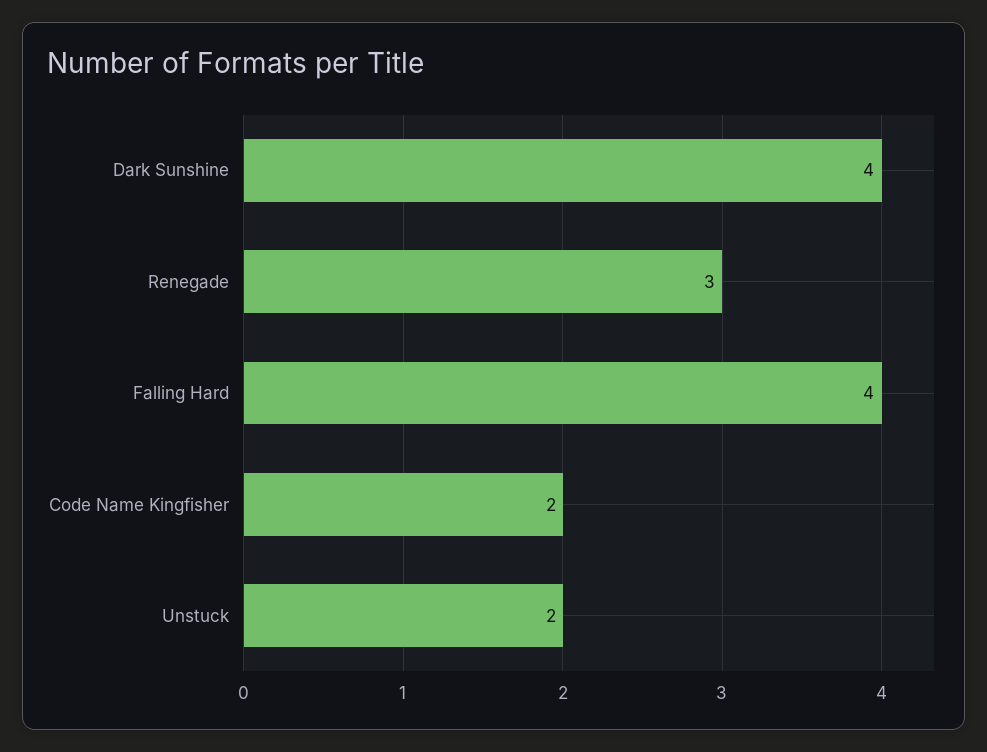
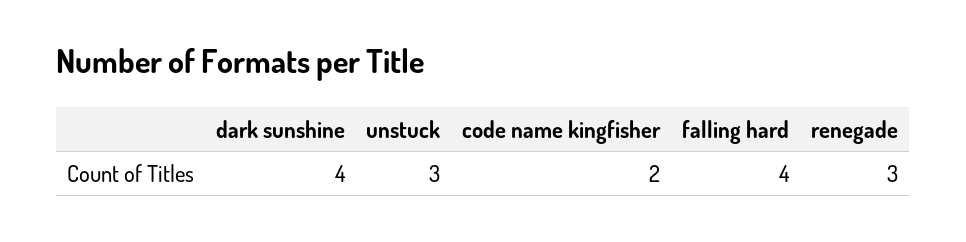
  {
    "Dark Sunshine": 4,
    "Renegade": 3,
    "Falling Hard": 4,
    "Code Name Kingfisher": 2,
-   "Unstuck": 2
+   "Unstuck": 3
  }

